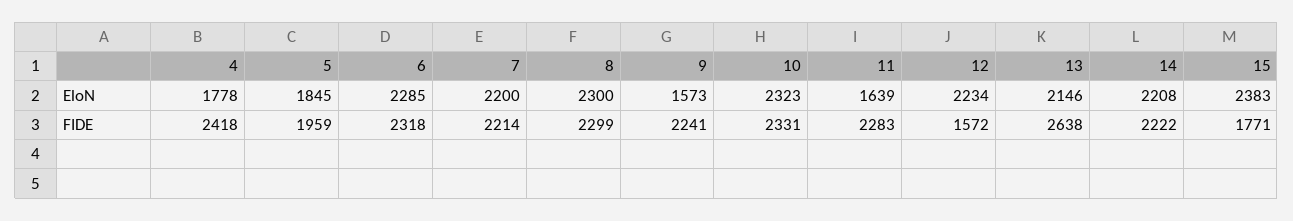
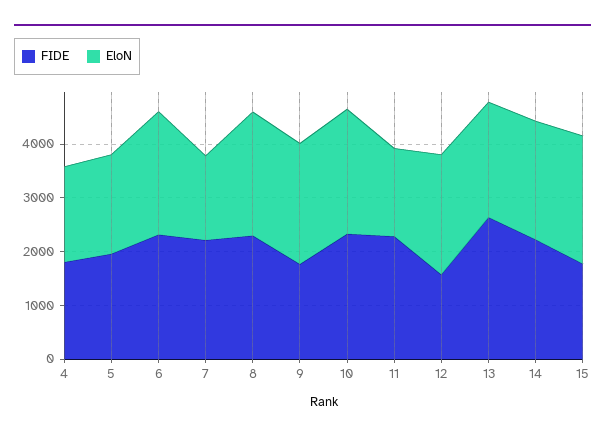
  {
    "EloN": {
      "4": 1778,
      "5": 1845,
      "6": 2285,
-     "7": 2200,
+     "7": 1600,
      "8": 2300,
-     "9": 1573,
+     "9": 2200,
      "10": 2323,
      "11": 1639,
      "12": 2234,
      "13": 2146,
      "14": 2208,
      "15": 2383
    },
    "FIDE": {
-     "4": 2418,
+     "4": 1800,
      "5": 1959,
      "6": 2318,
      "7": 2214,
      "8": 2299,
-     "9": 2241,
+     "9": 1800,
      "10": 2331,
      "11": 2283,
      "12": 1572,
      "13": 2638,
      "14": 2222,
      "15": 1771
    }
  }

